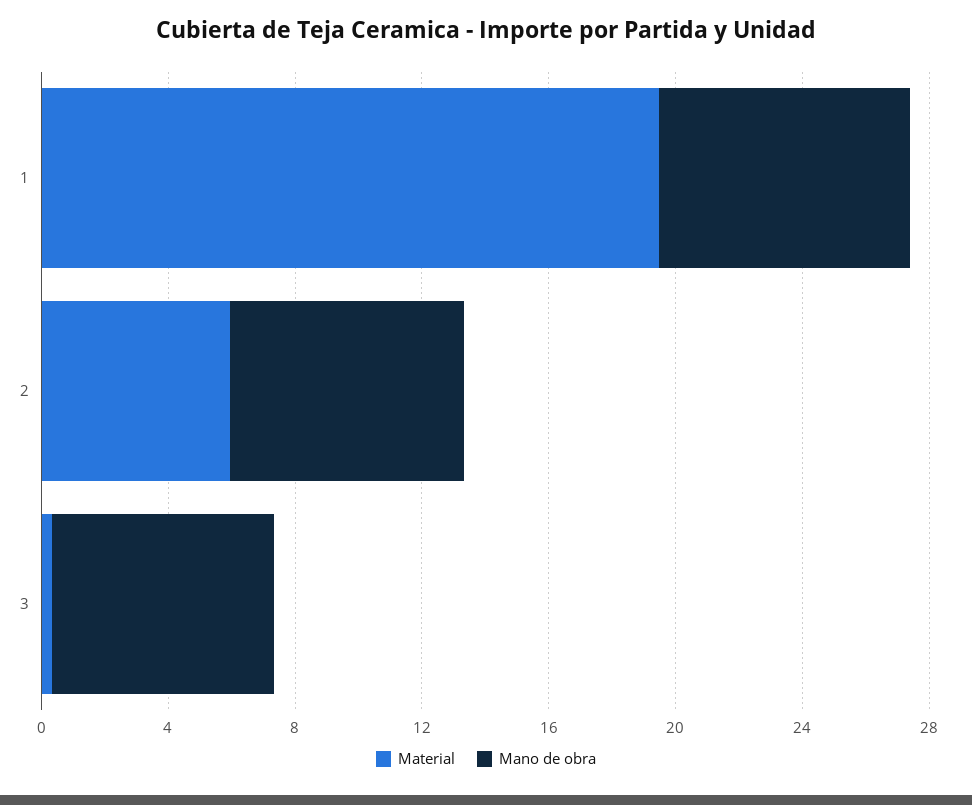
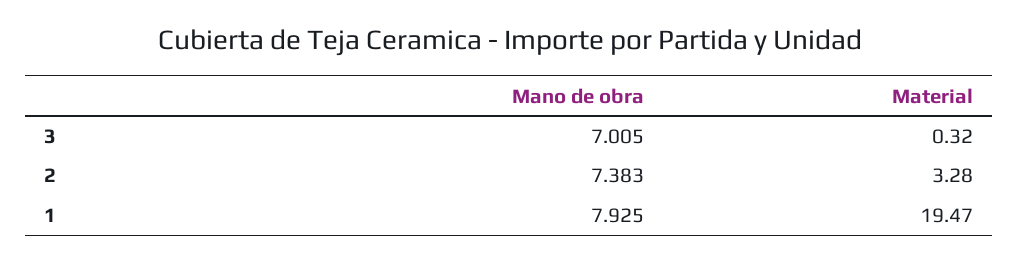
  {
    "Material": {
      "1": 19.47,
-     "2": 6,
+     "2": 3.28,
      "3": 0.32
    },
    "Mano de obra": {
      "1": 7.925,
      "2": 7.383,
      "3": 7.005
    }
  }

